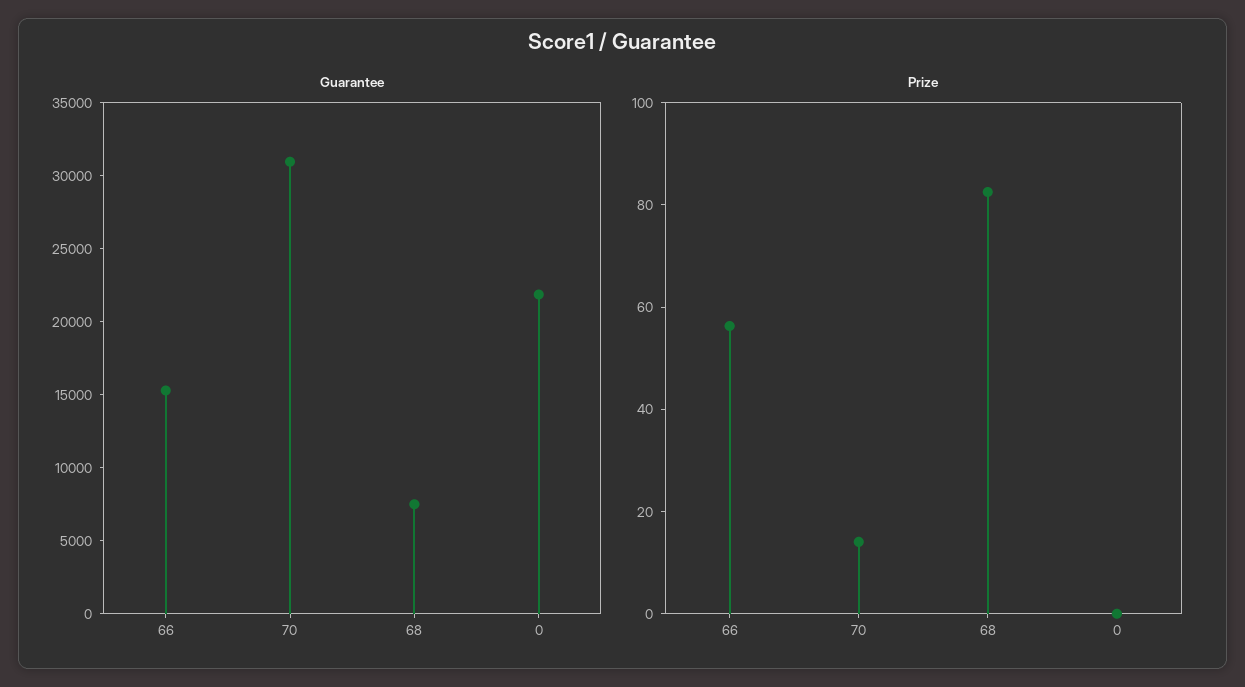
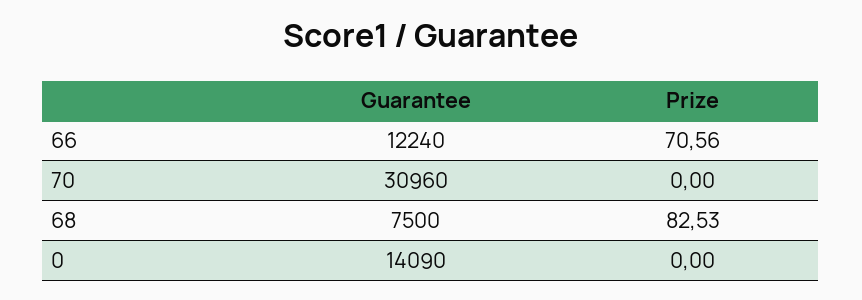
  {
    "Guarantee": {
-     "66": 15000,
+     "66": 12240,
      "70": 30960,
      "68": 7500,
-     "0": 22000
+     "0": 14090
    },
    "Prize": {
-     "66": 55,
+     "66": 70.56,
-     "70": 15,
+     "70": 0,
      "68": 82.53,
      "0": 0
    }
  }

